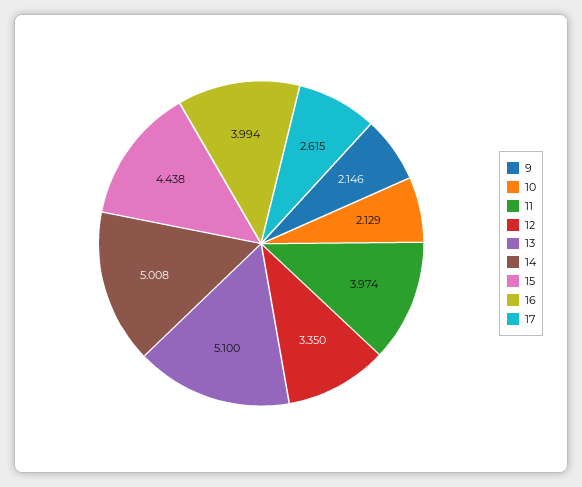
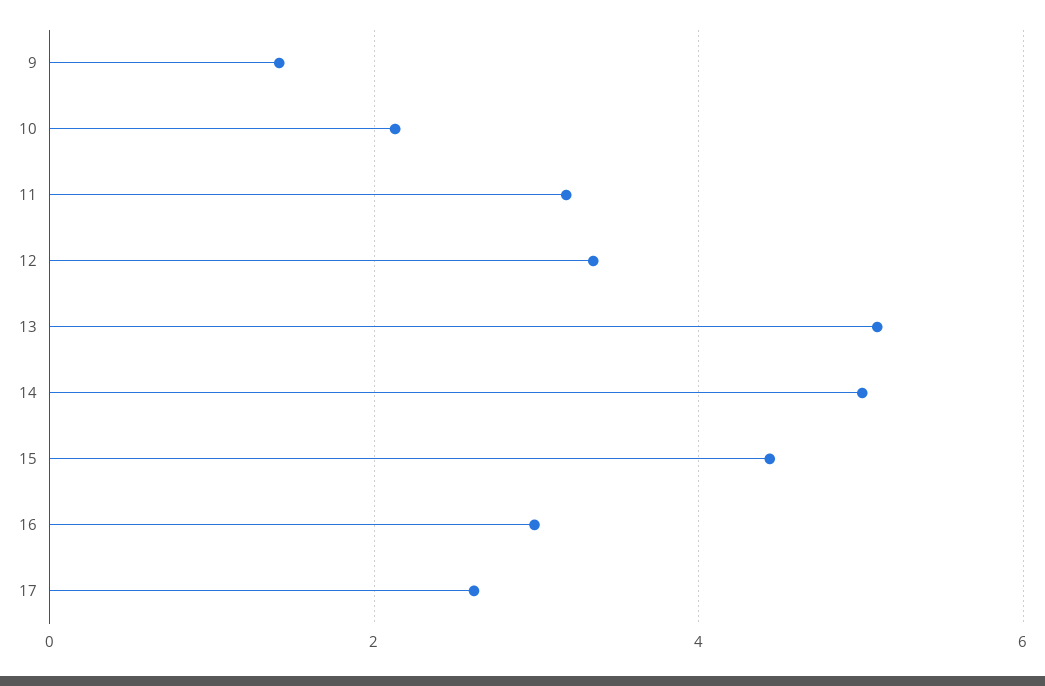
  {
-   "9": 2.146,
+   "9": 1.4,
    "10": 2.129,
-   "11": 3.974,
+   "11": 3.2,
    "12": 3.35,
    "13": 5.1,
    "14": 5.008,
    "15": 4.438,
-   "16": 3.994,
+   "16": 3,
    "17": 2.615
  }

